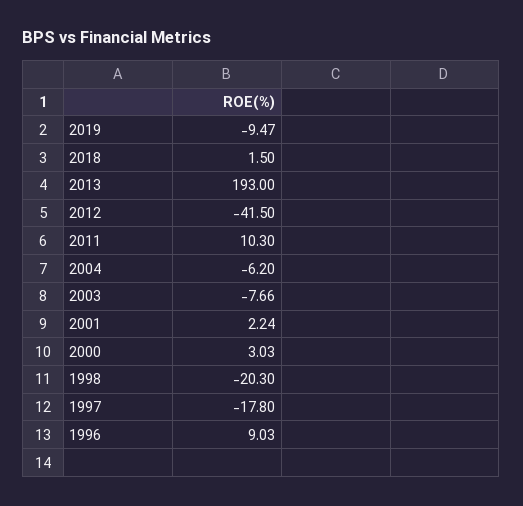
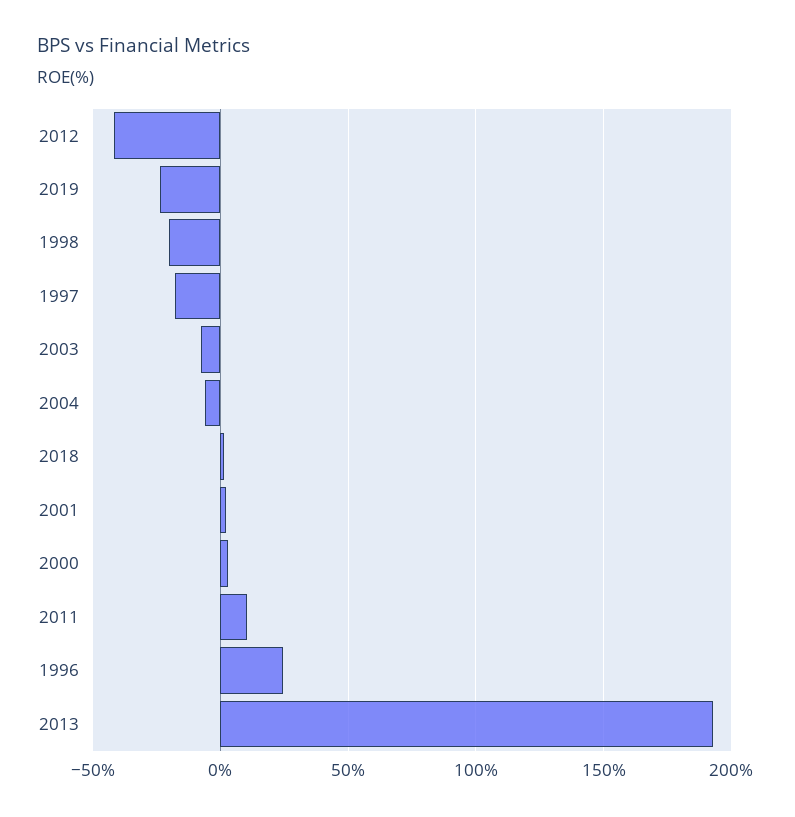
  {
-   "2019": -9.47,
+   "2019": -25,
    "2018": 1.5,
    "2013": 193,
    "2012": -41.5,
    "2011": 10.3,
    "2004": -6.2,
    "2003": -7.66,
    "2001": 2.24,
    "2000": 3.03,
    "1998": -20.3,
    "1997": -17.8,
-   "1996": 9.03
+   "1996": 25
  }

